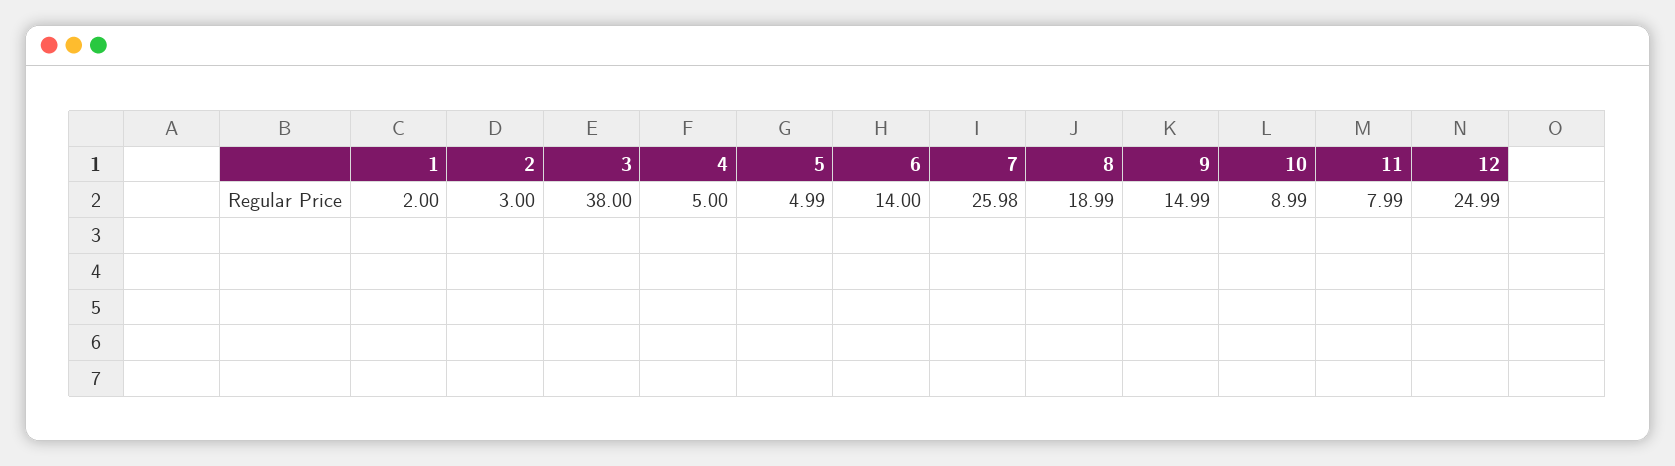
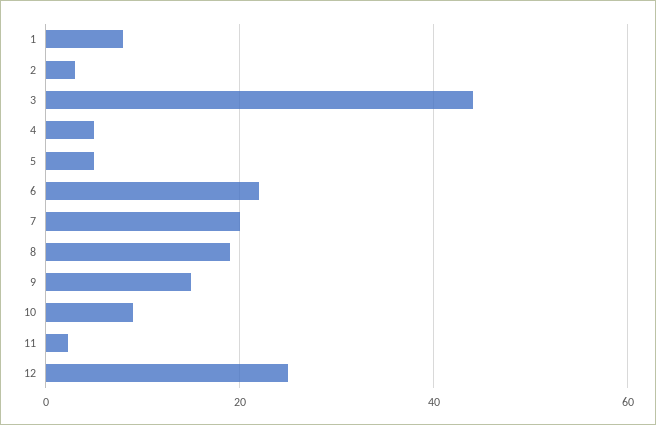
  {
-   "1": 2,
+   "1": 8,
    "2": 3,
-   "3": 38,
+   "3": 44,
    "4": 5,
    "5": 4.99,
-   "6": 14,
+   "6": 22,
-   "7": 25.98,
+   "7": 20,
    "8": 18.99,
    "9": 14.99,
    "10": 8.99,
-   "11": 7.99,
+   "11": 2,
    "12": 24.99
  }

